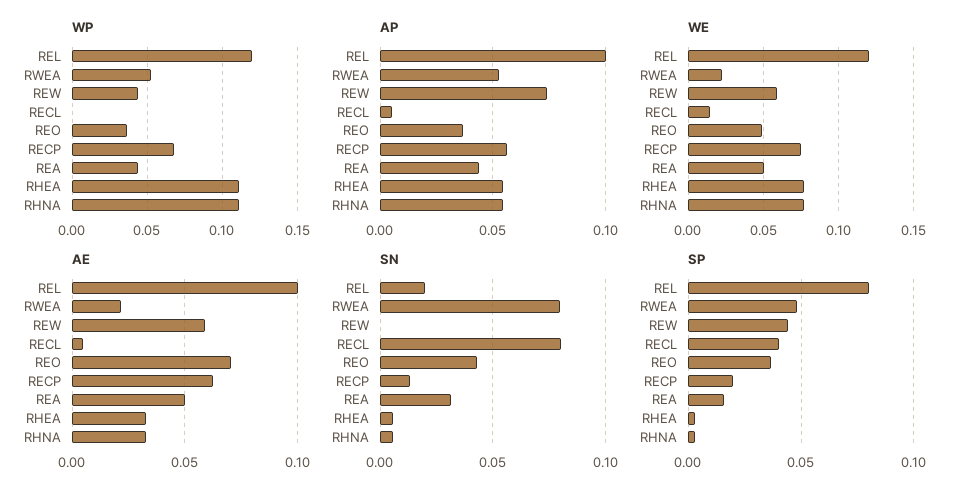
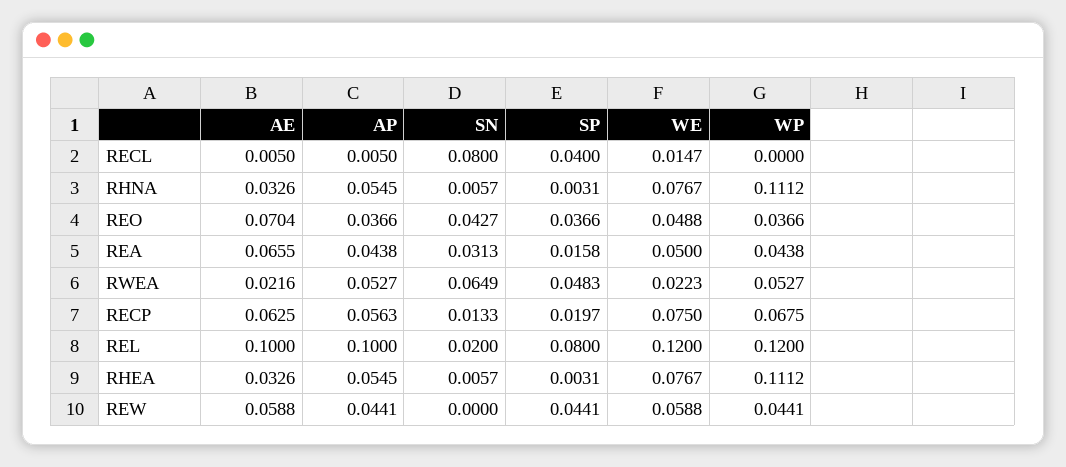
  {
    "WP": {
      "REL": 0.12,
      "RWEA": 0.0527,
      "REW": 0.0441,
      "RECL": 0,
      "REO": 0.0366,
      "RECP": 0.0675,
      "REA": 0.0438,
      "RHEA": 0.1112,
      "RHNA": 0.1112
    },
    "AP": {
      "REL": 0.1,
      "RWEA": 0.0527,
-     "REW": 0.075,
+     "REW": 0.0441,
      "RECL": 0.005,
      "REO": 0.0366,
      "RECP": 0.0563,
      "REA": 0.0438,
      "RHEA": 0.0545,
      "RHNA": 0.0545
    },
    "WE": {
      "REL": 0.12,
      "RWEA": 0.0223,
      "REW": 0.0588,
      "RECL": 0.0147,
      "REO": 0.0488,
      "RECP": 0.075,
      "REA": 0.05,
      "RHEA": 0.0767,
      "RHNA": 0.0767
    },
    "AE": {
      "REL": 0.1,
      "RWEA": 0.0216,
      "REW": 0.0588,
      "RECL": 0.005,
      "REO": 0.0704,
      "RECP": 0.0625,
-     "REA": 0.05,
+     "REA": 0.0655,
      "RHEA": 0.0326,
      "RHNA": 0.0326
    },
    "SN": {
      "REL": 0.02,
-     "RWEA": 0.08,
+     "RWEA": 0.0649,
      "REW": 0,
      "RECL": 0.08,
      "REO": 0.0427,
      "RECP": 0.0133,
      "REA": 0.0313,
      "RHEA": 0.0057,
      "RHNA": 0.0057
    },
    "SP": {
      "REL": 0.08,
      "RWEA": 0.0483,
      "REW": 0.0441,
      "RECL": 0.04,
      "REO": 0.0366,
      "RECP": 0.0197,
      "REA": 0.0158,
      "RHEA": 0.0031,
      "RHNA": 0.0031
    }
  }

